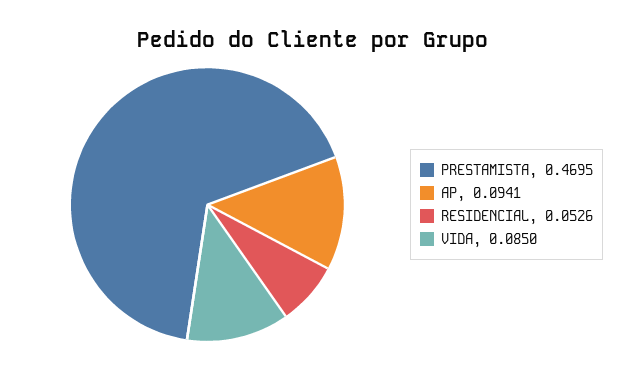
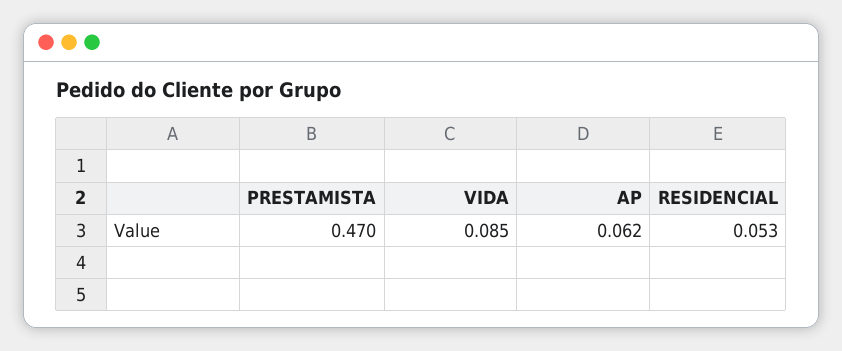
  {
    "PRESTAMISTA": 0.4695,
-   "AP": 0.0941,
+   "AP": 0.062,
    "RESIDENCIAL": 0.0526,
    "VIDA": 0.085
  }

